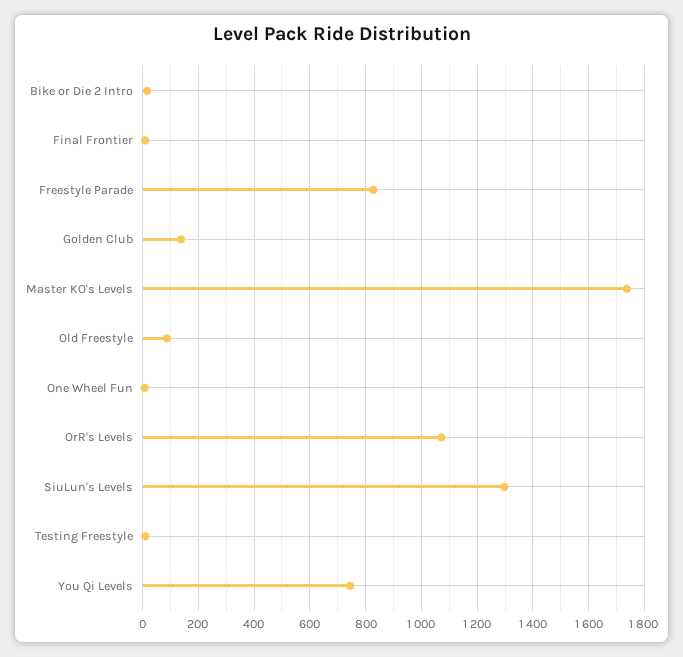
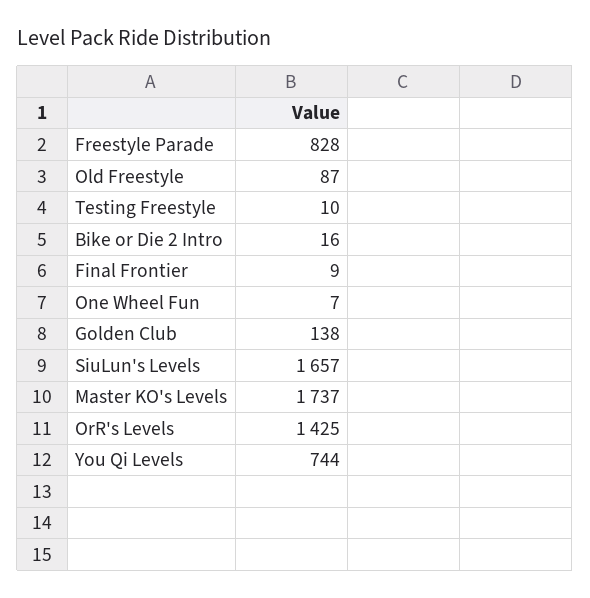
  {
    "Bike or Die 2 Intro": 16,
    "Final Frontier": 9,
    "Freestyle Parade": 828,
    "Golden Club": 138,
    "Master KO's Levels": 1737,
    "Old Freestyle": 87,
    "One Wheel Fun": 7,
-   "OrR's Levels": 1075,
+   "OrR's Levels": 1425,
-   "SiuLun's Levels": 1300,
+   "SiuLun's Levels": 1657,
    "Testing Freestyle": 10,
    "You Qi Levels": 744
  }

